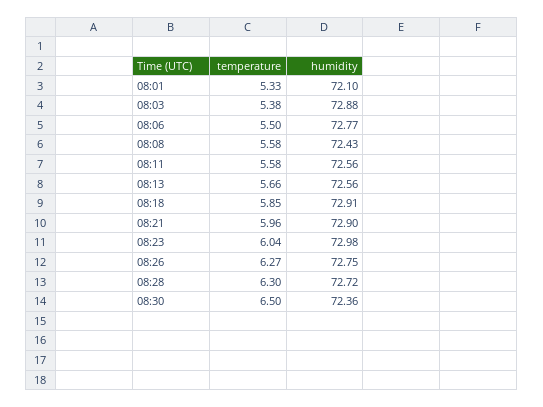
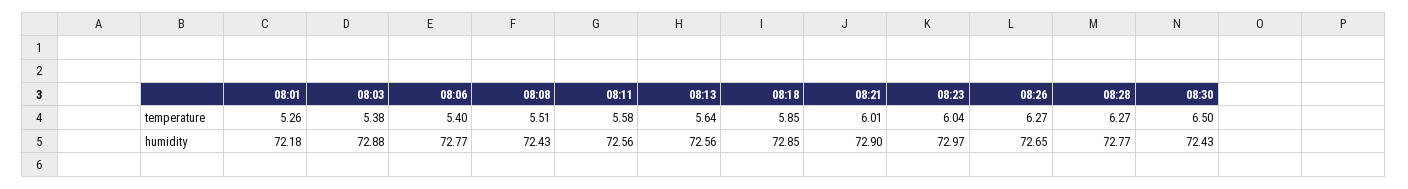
  {
    "temperature": {
-     "08:01": 5.33,
+     "08:01": 5.26,
      "08:03": 5.38,
-     "08:06": 5.5,
+     "08:06": 5.4,
-     "08:08": 5.58,
+     "08:08": 5.51,
      "08:11": 5.58,
-     "08:13": 5.66,
+     "08:13": 5.64,
      "08:18": 5.85,
-     "08:21": 5.96,
+     "08:21": 6.01,
      "08:23": 6.04,
      "08:26": 6.27,
-     "08:28": 6.3,
+     "08:28": 6.27,
      "08:30": 6.5
    },
    "humidity": {
-     "08:01": 72.1,
+     "08:01": 72.18,
      "08:03": 72.88,
      "08:06": 72.77,
      "08:08": 72.43,
      "08:11": 72.56,
      "08:13": 72.56,
-     "08:18": 72.91,
+     "08:18": 72.85,
      "08:21": 72.9,
-     "08:23": 72.98,
+     "08:23": 72.97,
-     "08:26": 72.75,
+     "08:26": 72.65,
-     "08:28": 72.72,
+     "08:28": 72.77,
-     "08:30": 72.36
+     "08:30": 72.43
    }
  }

